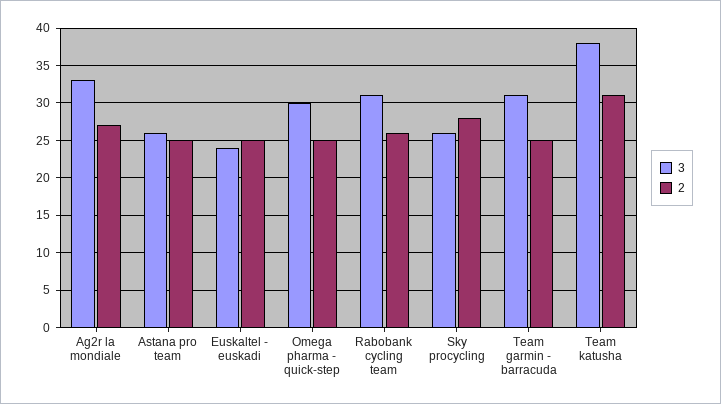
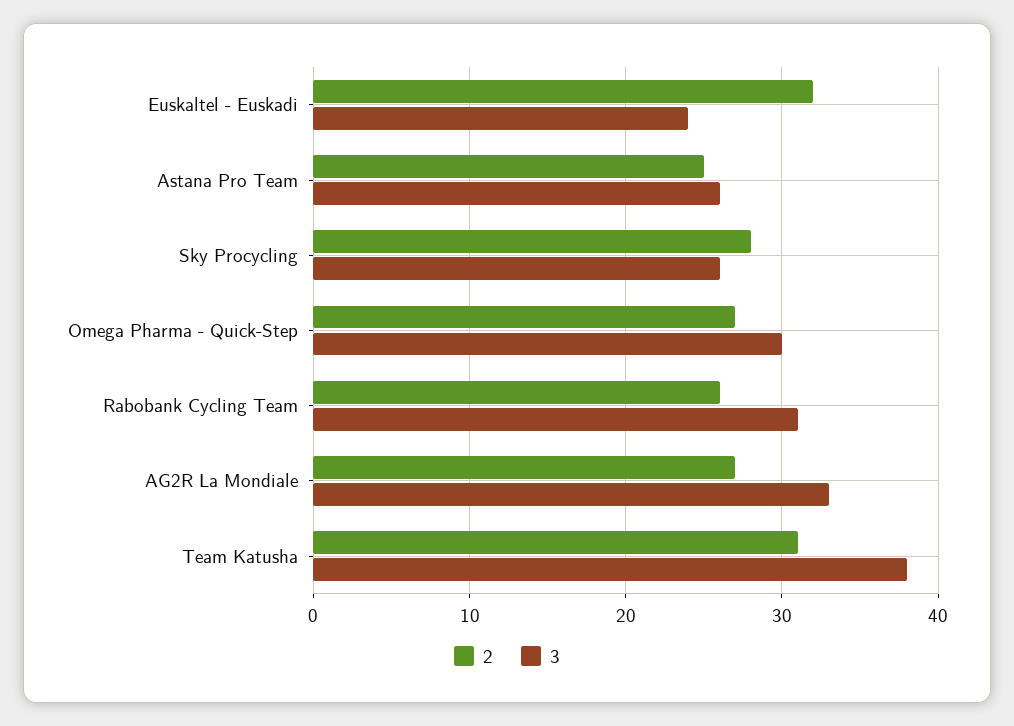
  {
    "3": {
      "Ag2r la mondiale": 33,
      "Astana pro team": 26,
      "Euskaltel - euskadi": 24,
      "Omega pharma - quick-step": 30,
      "Rabobank cycling team": 31,
      "Sky procycling": 26,
-     "Team garmin - barracuda": 31,
      "Team katusha": 38
    },
    "2": {
      "Ag2r la mondiale": 27,
      "Astana pro team": 25,
-     "Euskaltel - euskadi": 25,
+     "Euskaltel - euskadi": 32,
-     "Omega pharma - quick-step": 25,
+     "Omega pharma - quick-step": 27,
      "Rabobank cycling team": 26,
      "Sky procycling": 28,
-     "Team garmin - barracuda": 25,
      "Team katusha": 31
    }
  }

